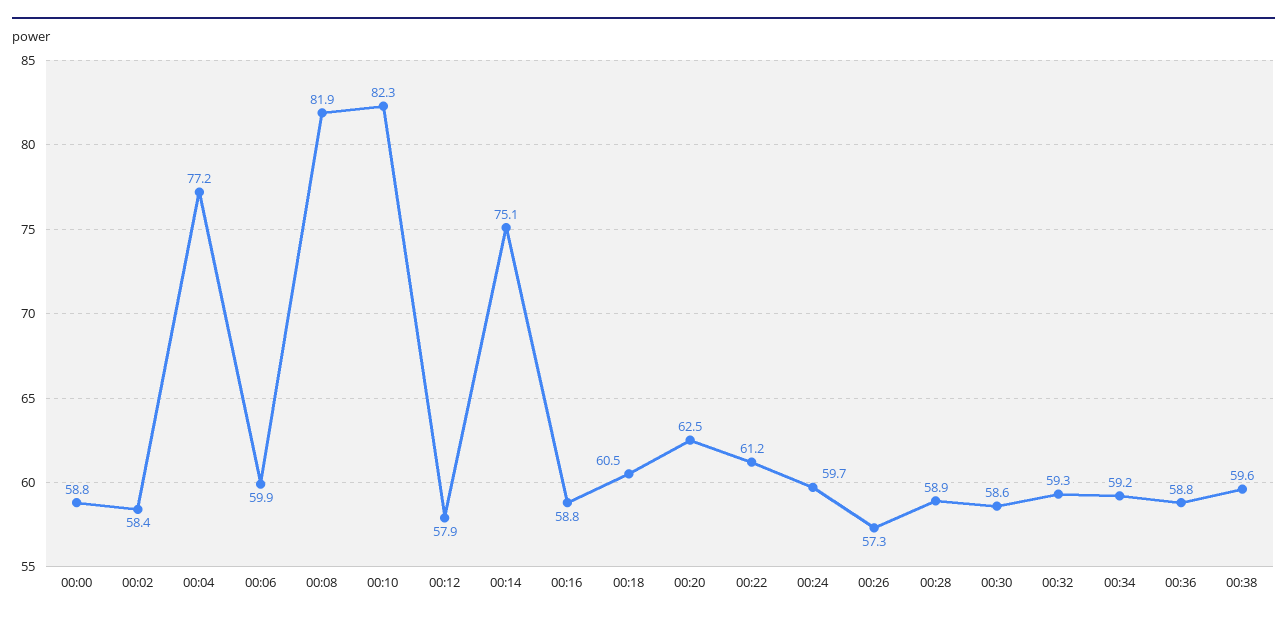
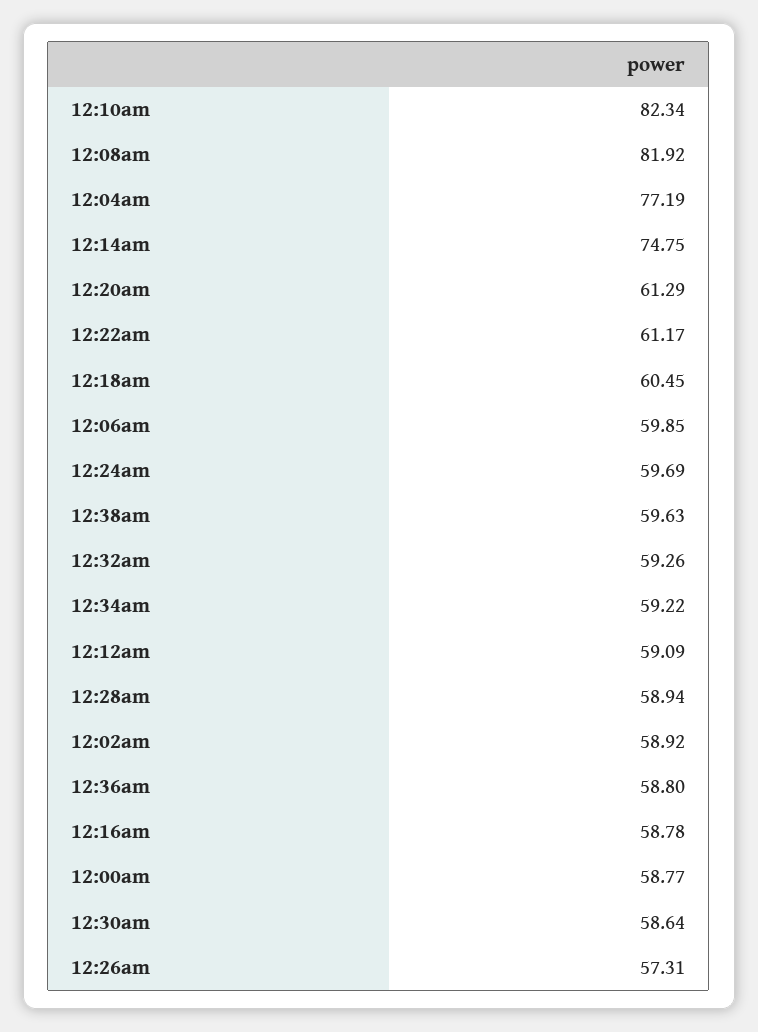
  {
    "00:00": 58.77,
-   "00:02": 58.4,
+   "00:02": 58.92,
    "00:04": 77.19,
    "00:06": 59.85,
    "00:08": 81.92,
    "00:10": 82.34,
-   "00:12": 57.9,
+   "00:12": 59.09,
-   "00:14": 75.1,
+   "00:14": 74.75,
    "00:16": 58.78,
    "00:18": 60.45,
-   "00:20": 62.5,
+   "00:20": 61.29,
    "00:22": 61.17,
    "00:24": 59.69,
    "00:26": 57.31,
    "00:28": 58.94,
    "00:30": 58.64,
    "00:32": 59.26,
    "00:34": 59.22,
    "00:36": 58.8,
    "00:38": 59.63
  }

